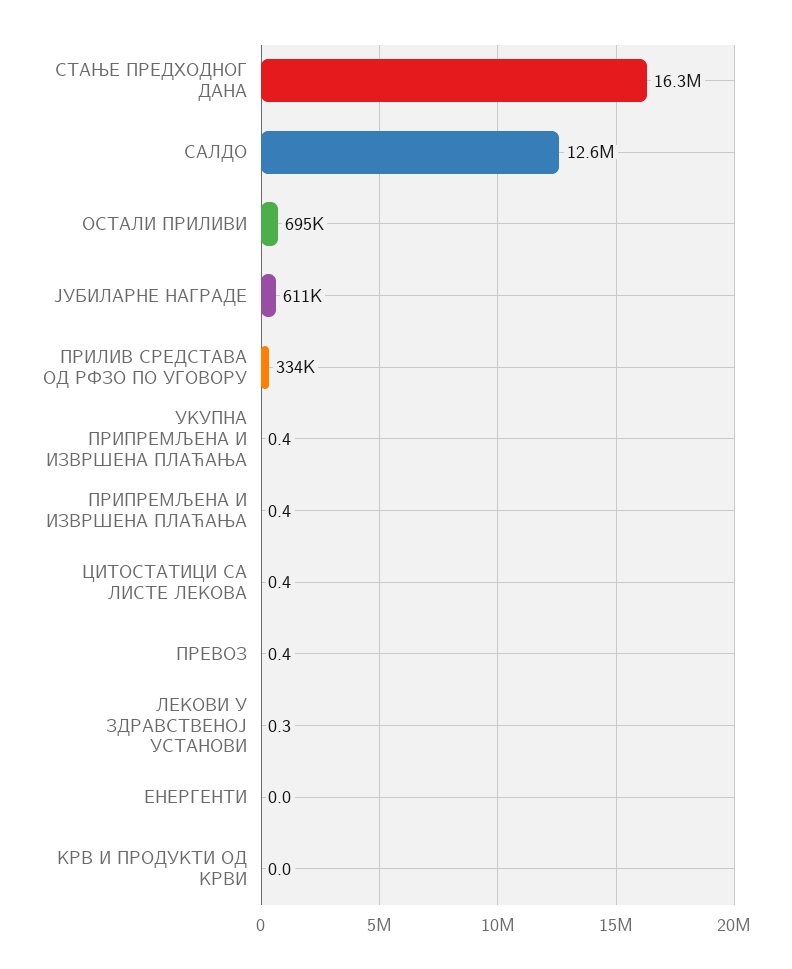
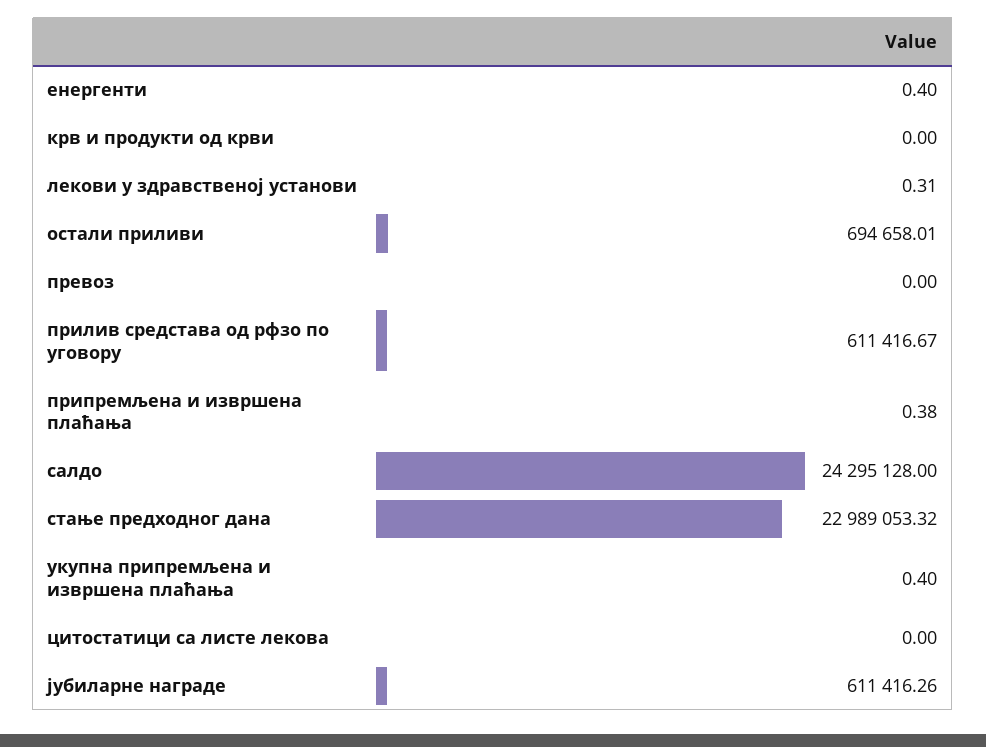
  {
-   "СТАЊЕ ПРЕДХОДНОГ ДАНА": 16300000,
+   "СТАЊЕ ПРЕДХОДНОГ ДАНА": 22989053.32,
-   "САЛДО": 12600000,
+   "САЛДО": 24295128,
    "ОСТАЛИ ПРИЛИВИ": 694658.01,
    "ЈУБИЛАРНЕ НАГРАДЕ": 611416.26,
-   "ПРИЛИВ СРЕДСТАВА ОД РФЗО ПО УГОВОРУ": 334000,
+   "ПРИЛИВ СРЕДСТАВА ОД РФЗО ПО УГОВОРУ": 611416.67,
    "УКУПНА ПРИПРЕМЉЕНА И ИЗВРШЕНА ПЛАЋАЊА": 0.4,
    "ПРИПРЕМЉЕНА И ИЗВРШЕНА ПЛАЋАЊА": 0.38,
-   "ЦИТОСТАТИЦИ СА ЛИСТЕ ЛЕКОВА": 0.4,
+   "ЦИТОСТАТИЦИ СА ЛИСТЕ ЛЕКОВА": 0,
-   "ПРЕВОЗ": 0.4,
+   "ПРЕВОЗ": 0,
    "ЛЕКОВИ У ЗДРАВСТВЕНОЈ УСТАНОВИ": 0.31,
-   "ЕНЕРГЕНТИ": 0,
+   "ЕНЕРГЕНТИ": 0.4,
    "КРВ И ПРОДУКТИ ОД КРВИ": 0
  }

